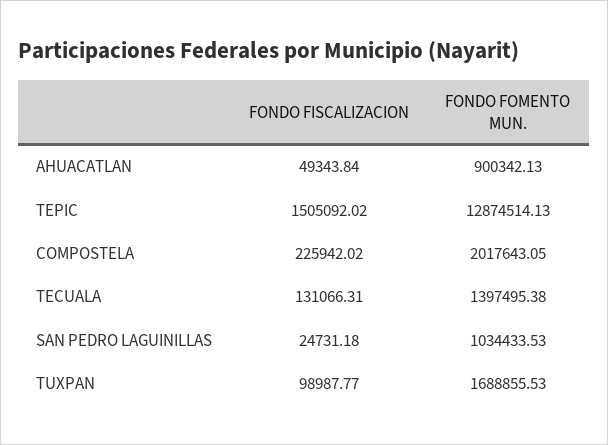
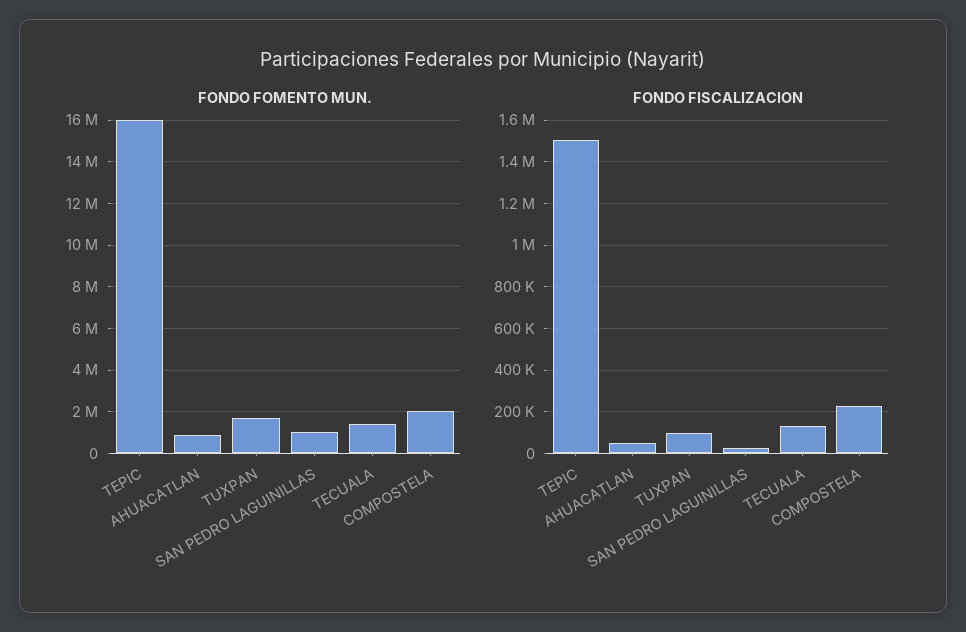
  {
    "FONDO FISCALIZACION": {
      "AHUACATLAN": 49343.84,
      "TEPIC": 1505092.02,
      "COMPOSTELA": 225942.02,
      "TECUALA": 131066.31,
      "SAN PEDRO LAGUINILLAS": 24731.18,
      "TUXPAN": 98987.77
    },
    "FONDO FOMENTO MUN.": {
      "AHUACATLAN": 900342.13,
-     "TEPIC": 12874514.13,
+     "TEPIC": 16000000,
      "COMPOSTELA": 2017643.05,
      "TECUALA": 1397495.38,
      "SAN PEDRO LAGUINILLAS": 1034433.53,
      "TUXPAN": 1688855.53
    }
  }

